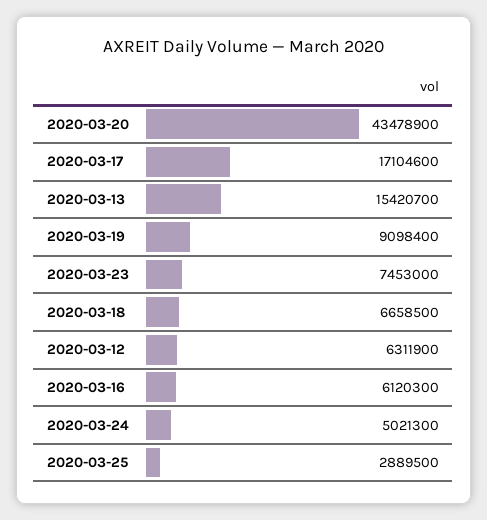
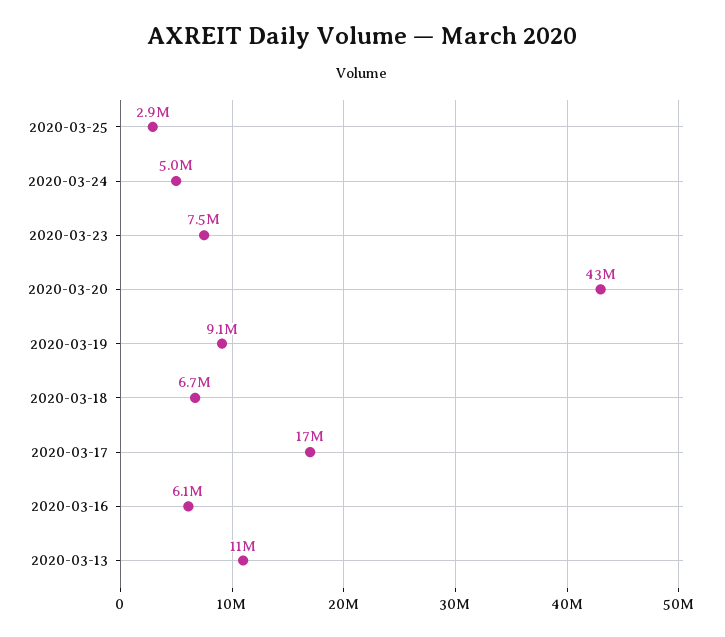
  {
    "2020-03-20": 43478900,
    "2020-03-17": 17104600,
-   "2020-03-13": 15420700,
+   "2020-03-13": 11000000,
    "2020-03-19": 9098400,
    "2020-03-23": 7453000,
    "2020-03-18": 6658500,
-   "2020-03-12": 6311900,
    "2020-03-16": 6120300,
    "2020-03-24": 5021300,
    "2020-03-25": 2889500
  }

